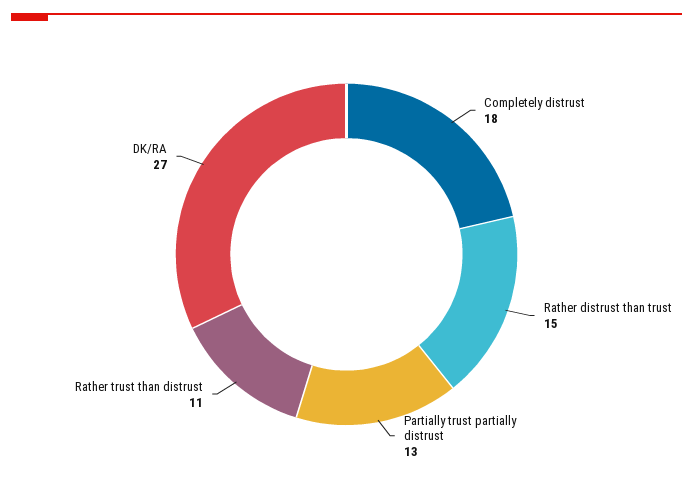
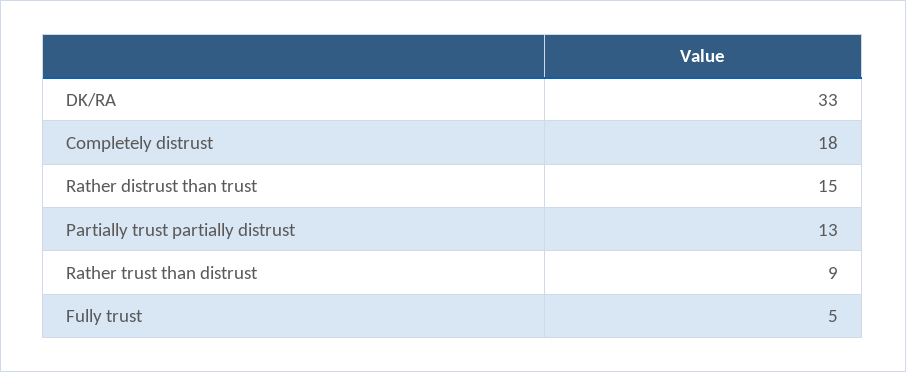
  {
    "Completely distrust": 18,
    "Rather distrust than trust": 15,
    "Partially trust partially distrust": 13,
-   "Rather trust than distrust": 11,
+   "Rather trust than distrust": 9,
-   "DK/RA": 27
+   "DK/RA": 33,
+   "Fully trust": 5
  }

